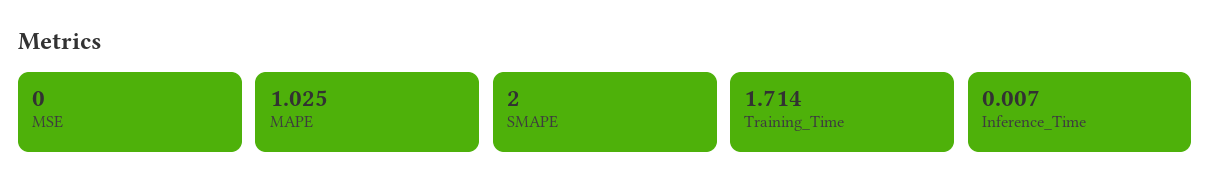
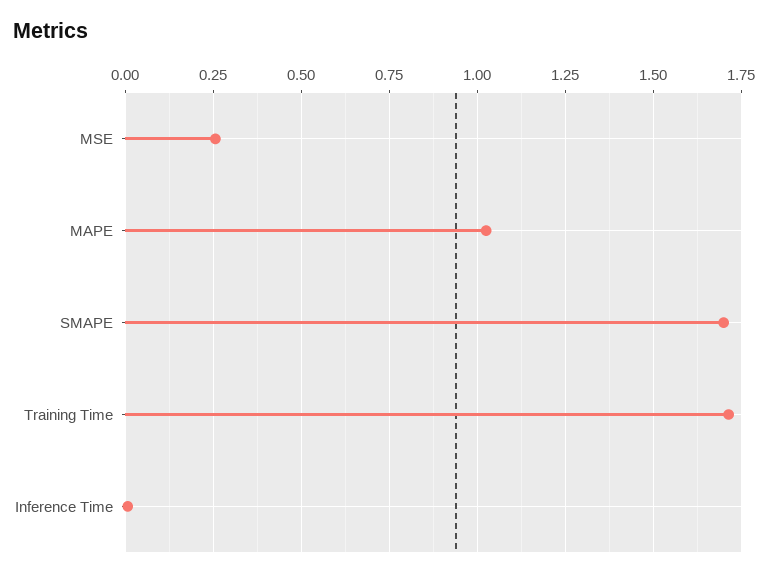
  {
-   "MSE": 0,
+   "MSE": 0.25,
    "MAPE": 1.025,
-   "SMAPE": 2,
+   "SMAPE": 1.7,
    "Training_Time": 1.714,
    "Inference_Time": 0.007
  }

